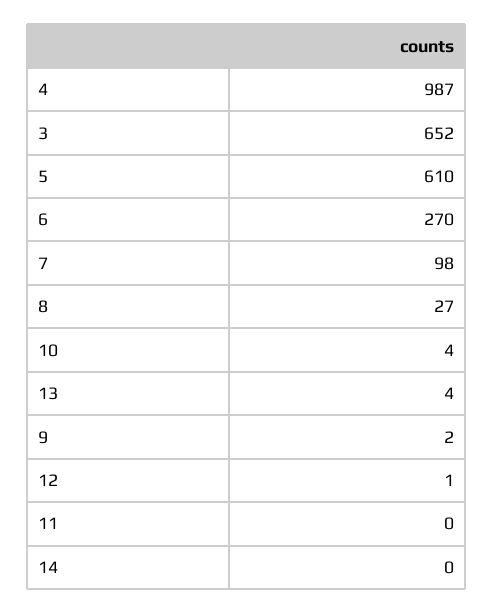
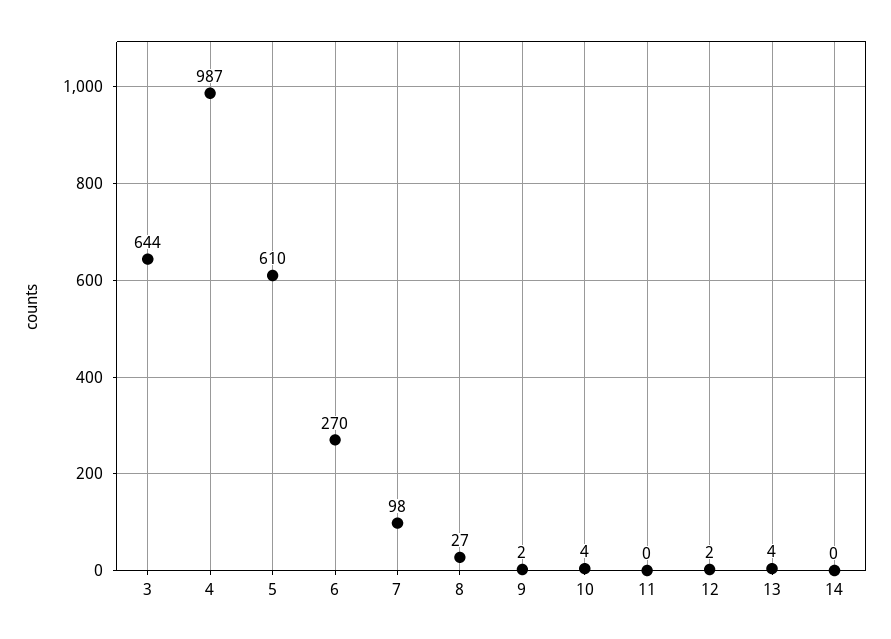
  {
    "4": 987,
-   "3": 652,
+   "3": 644,
    "5": 610,
    "6": 270,
    "7": 98,
    "8": 27,
    "10": 4,
    "13": 4,
    "9": 2,
-   "12": 1,
+   "12": 2,
    "11": 0,
    "14": 0
  }

